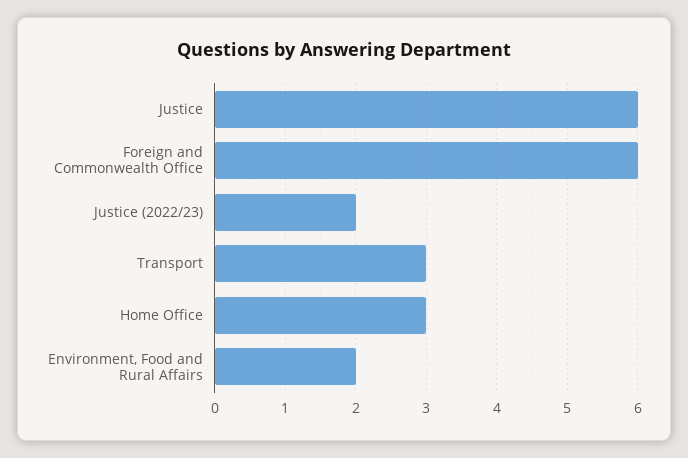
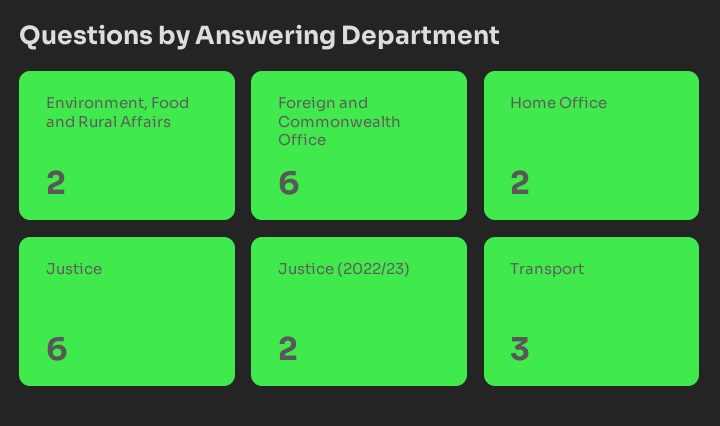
  {
    "Justice": 6,
    "Foreign and Commonwealth Office": 6,
    "Justice (2022/23)": 2,
    "Transport": 3,
-   "Home Office": 3,
+   "Home Office": 2,
    "Environment, Food and Rural Affairs": 2
  }

